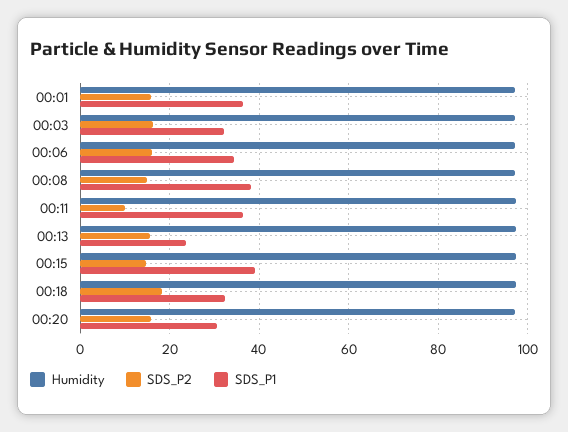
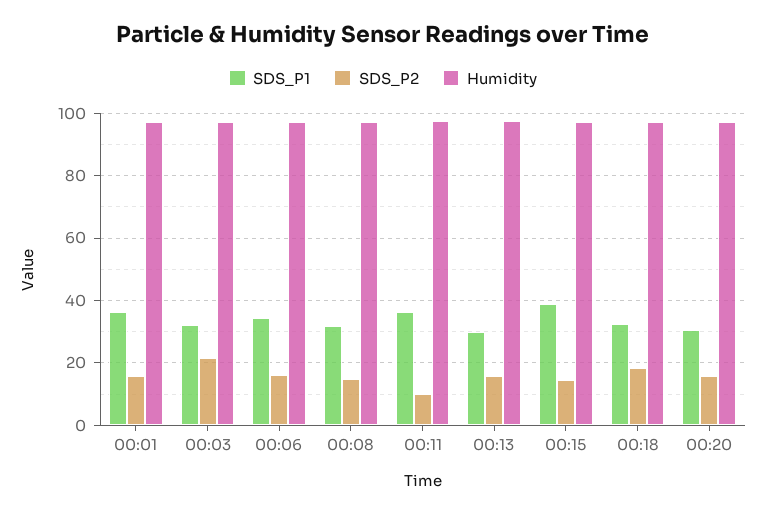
  {
    "Humidity": {
      "00:01": 98,
      "00:03": 98,
      "00:06": 98,
      "00:08": 98,
      "00:11": 98,
      "00:13": 98,
      "00:15": 98,
      "00:18": 98,
      "00:20": 98
    },
    "SDS_P2": {
      "00:01": 16,
-     "00:03": 16,
+     "00:03": 22,
      "00:06": 16,
      "00:08": 14,
      "00:11": 10,
      "00:13": 16,
      "00:15": 14,
      "00:18": 18,
      "00:20": 16
    },
    "SDS_P1": {
      "00:01": 36,
      "00:03": 32,
      "00:06": 34,
-     "00:08": 38,
+     "00:08": 32,
      "00:11": 36,
-     "00:13": 24,
+     "00:13": 30,
      "00:15": 40,
      "00:18": 32,
      "00:20": 30
    }
  }

